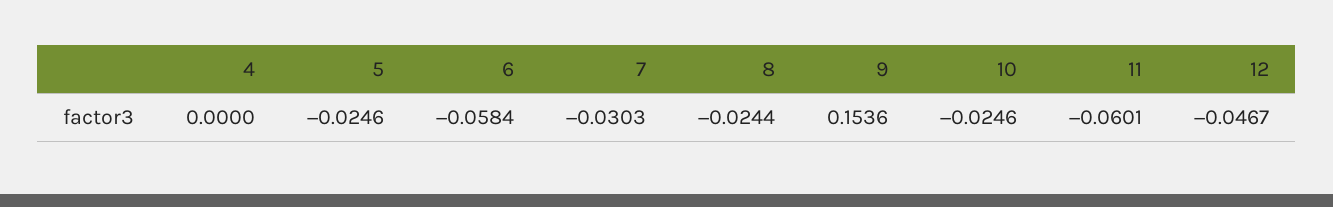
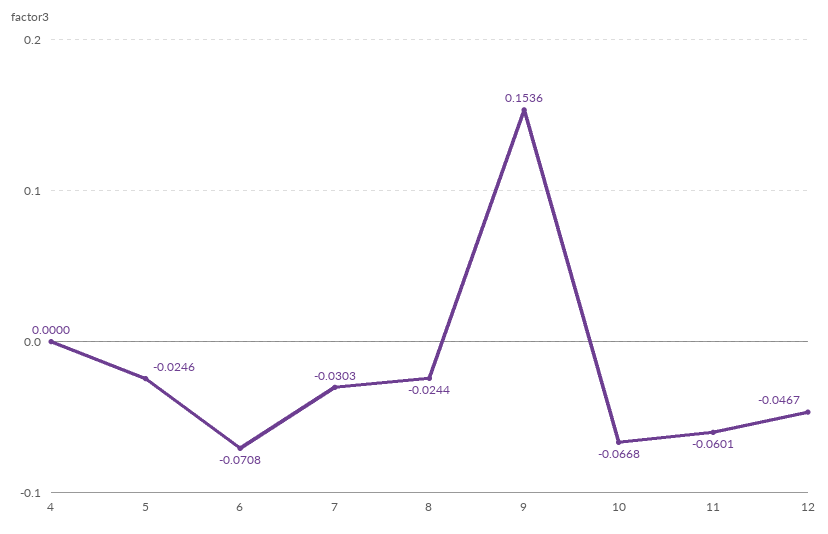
  {
    "4": 0,
    "5": -0.0246,
-   "6": -0.0584,
+   "6": -0.0708,
    "7": -0.0303,
    "8": -0.0244,
    "9": 0.1536,
-   "10": -0.0246,
+   "10": -0.0668,
    "11": -0.0601,
    "12": -0.0467
  }

